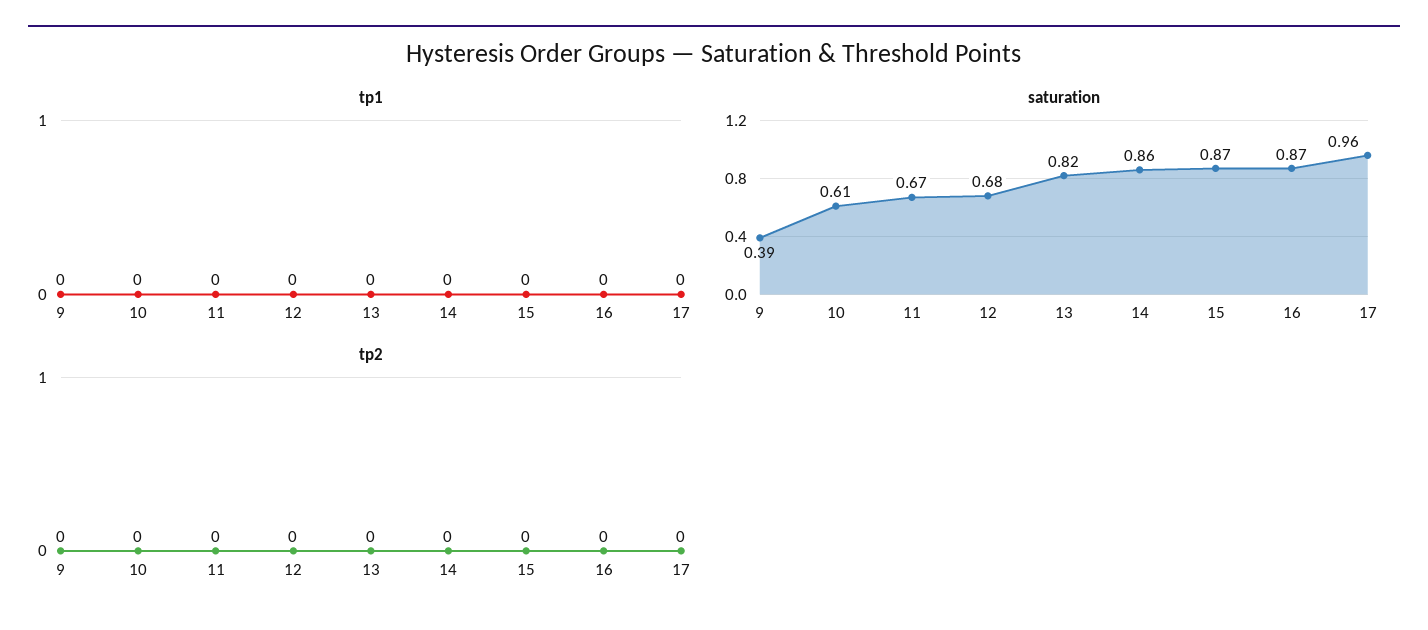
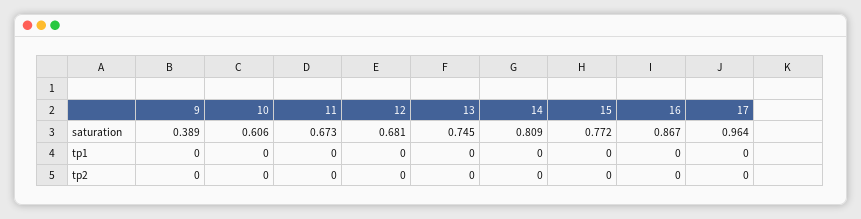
  {
    "tp1": {
      "9": 0,
      "10": 0,
      "11": 0,
      "12": 0,
      "13": 0,
      "14": 0,
      "15": 0,
      "16": 0,
      "17": 0
    },
    "saturation": {
      "9": 0.389,
      "10": 0.606,
      "11": 0.673,
      "12": 0.681,
-     "13": 0.82,
+     "13": 0.745,
-     "14": 0.86,
+     "14": 0.809,
-     "15": 0.87,
+     "15": 0.772,
      "16": 0.867,
      "17": 0.964
    },
    "tp2": {
      "9": 0,
      "10": 0,
      "11": 0,
      "12": 0,
      "13": 0,
      "14": 0,
      "15": 0,
      "16": 0,
      "17": 0
    }
  }

